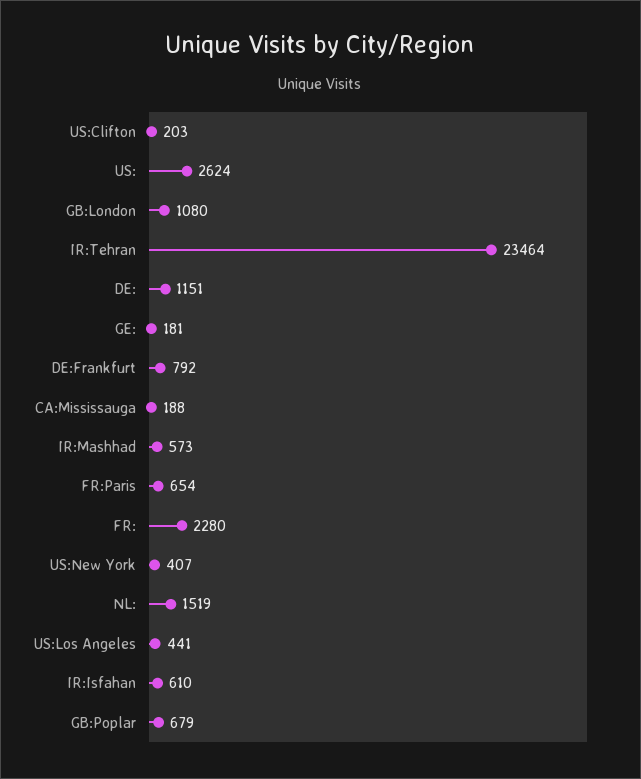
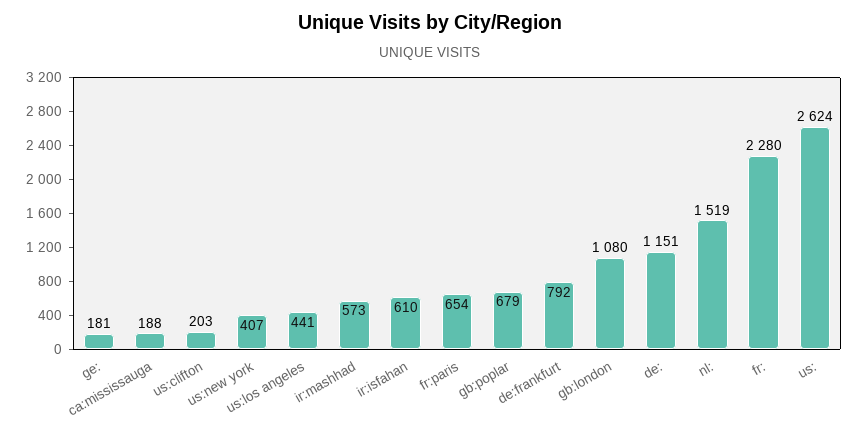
  {
    "US:Clifton": 203,
    "US:": 2624,
    "GB:London": 1080,
-   "IR:Tehran": 23464,
    "DE:": 1151,
    "GE:": 181,
    "DE:Frankfurt": 792,
    "CA:Mississauga": 188,
    "IR:Mashhad": 573,
    "FR:Paris": 654,
    "FR:": 2280,
    "US:New York": 407,
    "NL:": 1519,
    "US:Los Angeles": 441,
    "IR:Isfahan": 610,
    "GB:Poplar": 679
  }

